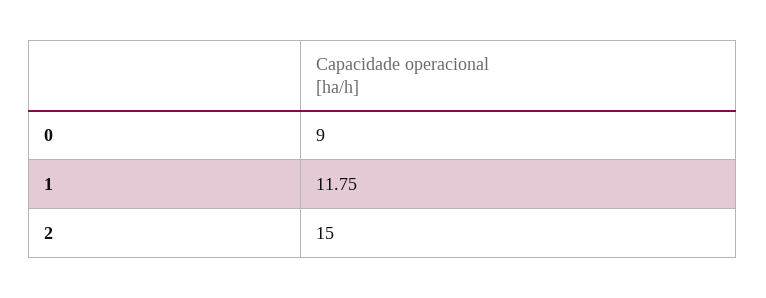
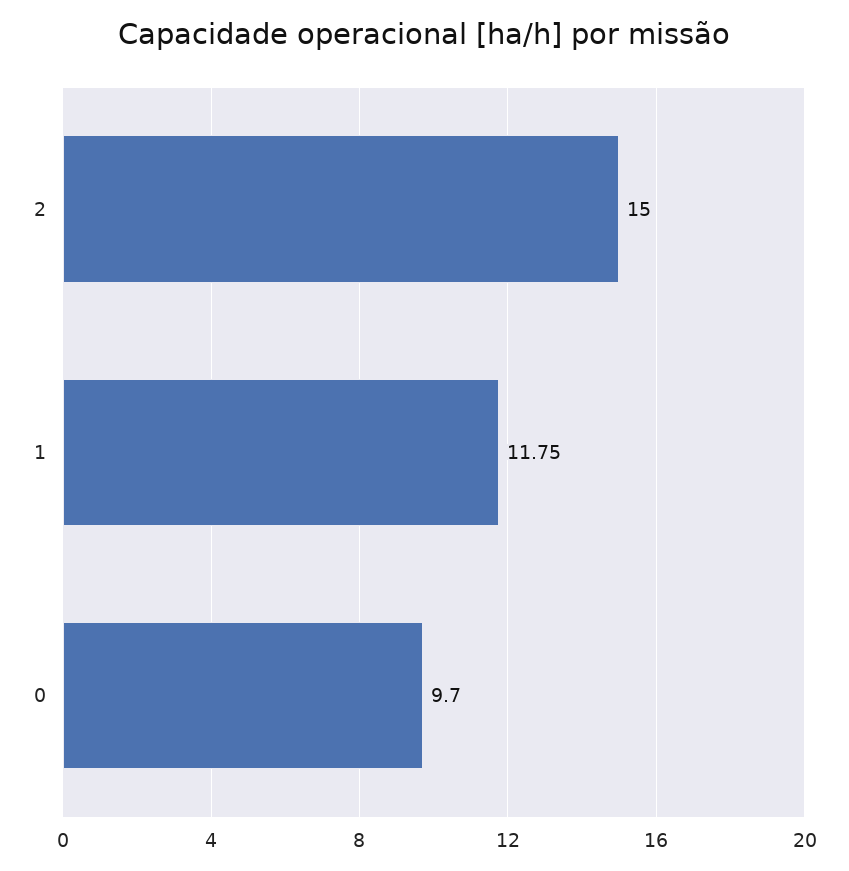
  {
-   "0": 9,
+   "0": 9.7,
    "1": 11.75,
    "2": 15
  }

